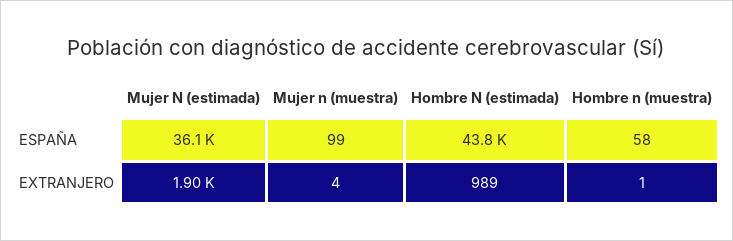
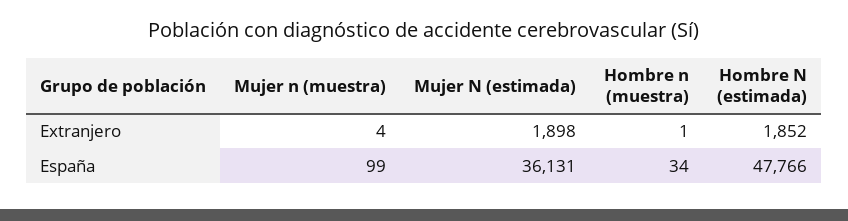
  {
    "Mujer N (estimada)": {
      "ESPAÑA": 36131,
      "EXTRANJERO": 1898
    },
    "Mujer n (muestra)": {
      "ESPAÑA": 99,
      "EXTRANJERO": 4
    },
    "Hombre N (estimada)": {
-     "ESPAÑA": 43800,
+     "ESPAÑA": 47766,
-     "EXTRANJERO": 989
+     "EXTRANJERO": 1852
    },
    "Hombre n (muestra)": {
-     "ESPAÑA": 58,
+     "ESPAÑA": 34,
      "EXTRANJERO": 1
    }
  }

